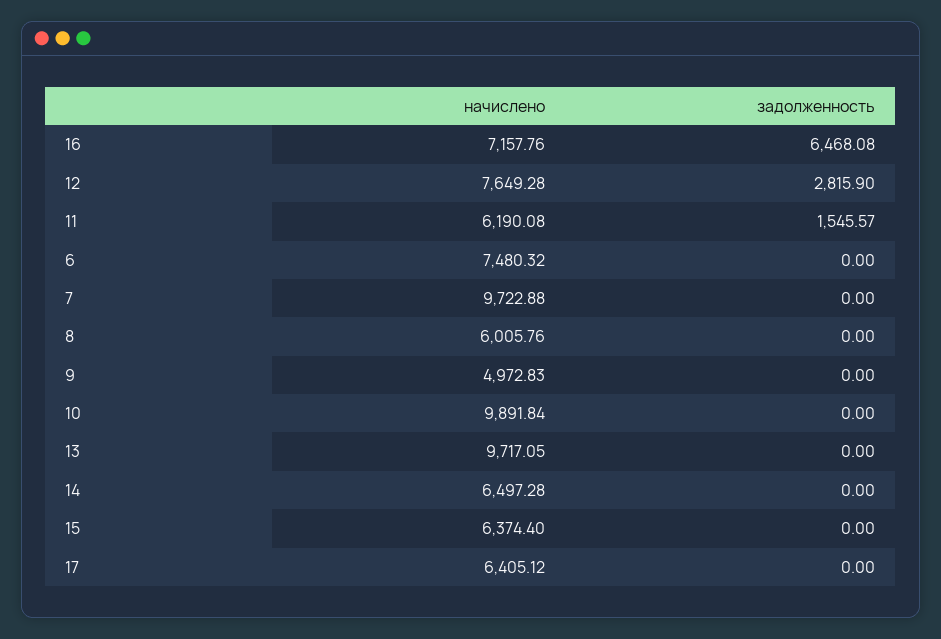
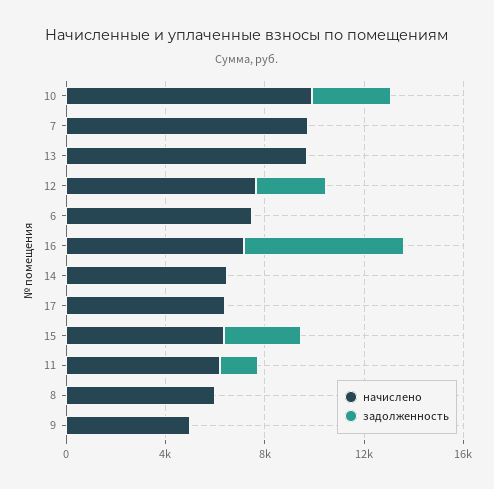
  {
    "начислено": {
      "16": 7157.76,
      "12": 7649.28,
      "11": 6190.08,
      "6": 7480.32,
      "7": 9722.88,
      "8": 6005.76,
      "9": 4972.83,
      "10": 9891.84,
      "13": 9717.05,
      "14": 6497.28,
      "15": 6374.4,
      "17": 6405.12
    },
    "задолженность": {
      "16": 6468.08,
      "12": 2815.9,
      "11": 1545.57,
      "6": 0,
      "7": 0,
      "8": 0,
      "9": 0,
-     "10": 0,
+     "10": 3000,
      "13": 0,
      "14": 0,
-     "15": 0,
+     "15": 3000,
      "17": 0
    }
  }

